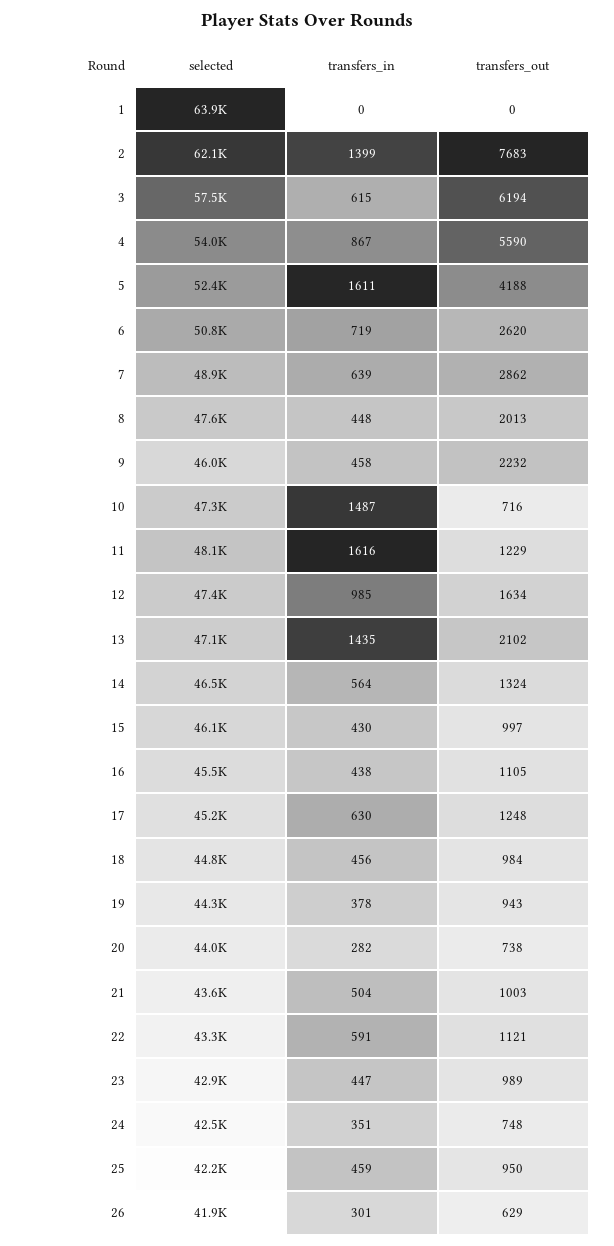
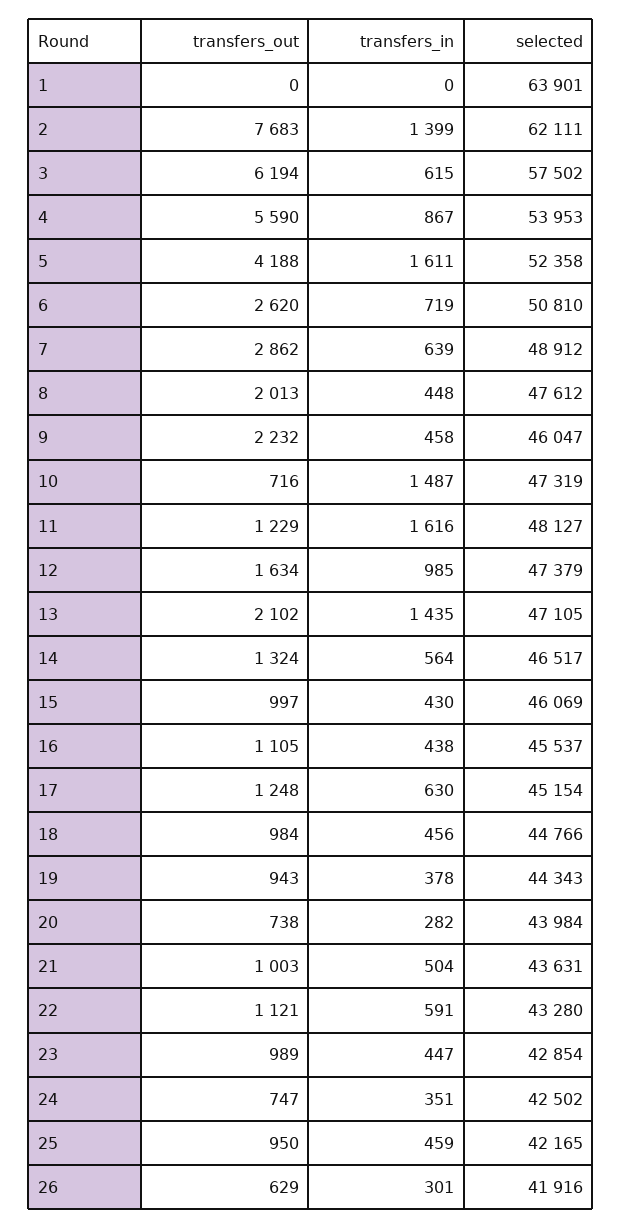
  {
    "selected": {
      "1": 63901,
      "2": 62111,
      "3": 57502,
      "4": 53953,
      "5": 52358,
      "6": 50810,
      "7": 48912,
      "8": 47612,
      "9": 46047,
      "10": 47319,
      "11": 48127,
      "12": 47379,
      "13": 47105,
      "14": 46517,
      "15": 46069,
      "16": 45537,
      "17": 45154,
      "18": 44766,
      "19": 44343,
      "20": 43984,
      "21": 43631,
      "22": 43280,
      "23": 42854,
      "24": 42502,
      "25": 42165,
      "26": 41916
    },
    "transfers_in": {
      "1": 0,
      "2": 1399,
      "3": 615,
      "4": 867,
      "5": 1611,
      "6": 719,
      "7": 639,
      "8": 448,
      "9": 458,
      "10": 1487,
      "11": 1616,
      "12": 985,
      "13": 1435,
      "14": 564,
      "15": 430,
      "16": 438,
      "17": 630,
      "18": 456,
      "19": 378,
      "20": 282,
      "21": 504,
      "22": 591,
      "23": 447,
      "24": 351,
      "25": 459,
      "26": 301
    },
    "transfers_out": {
      "1": 0,
      "2": 7683,
      "3": 6194,
      "4": 5590,
      "5": 4188,
      "6": 2620,
      "7": 2862,
      "8": 2013,
      "9": 2232,
      "10": 716,
      "11": 1229,
      "12": 1634,
      "13": 2102,
      "14": 1324,
      "15": 997,
      "16": 1105,
      "17": 1248,
      "18": 984,
      "19": 943,
      "20": 738,
      "21": 1003,
      "22": 1121,
      "23": 989,
-     "24": 748,
+     "24": 747,
      "25": 950,
      "26": 629
    }
  }

